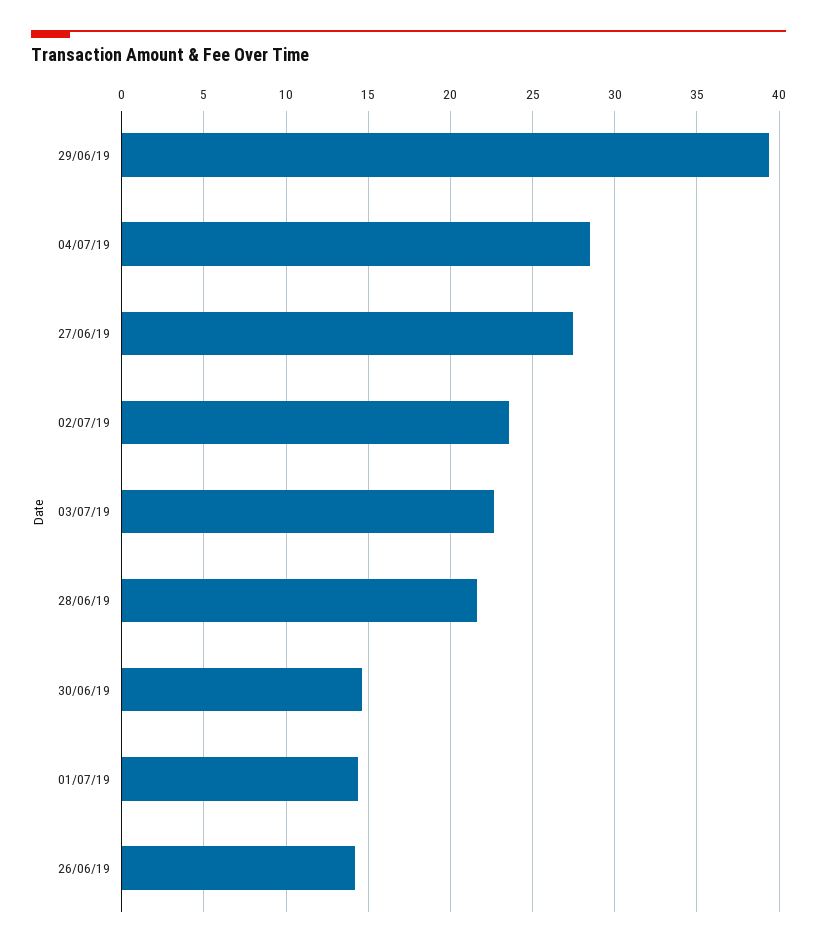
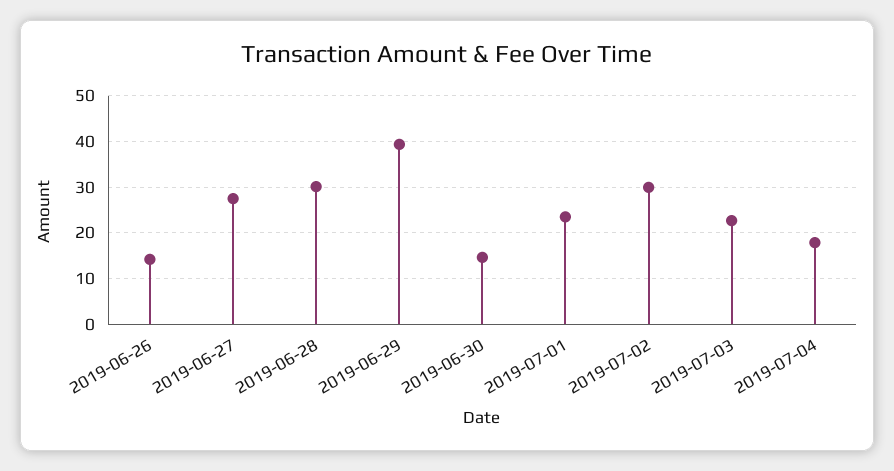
  {
    "29/06/19": 39.5,
-   "04/07/19": 28.5,
+   "04/07/19": 18,
    "27/06/19": 27.5,
-   "02/07/19": 23.5,
+   "02/07/19": 30,
    "03/07/19": 22.5,
-   "28/06/19": 21.5,
+   "28/06/19": 30,
    "30/06/19": 14.5,
-   "01/07/19": 14.5,
+   "01/07/19": 24,
    "26/06/19": 14
  }

